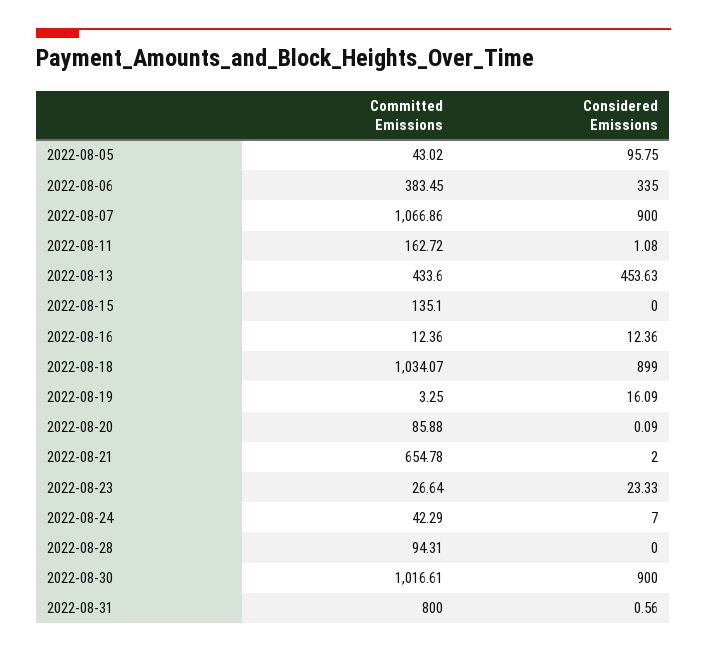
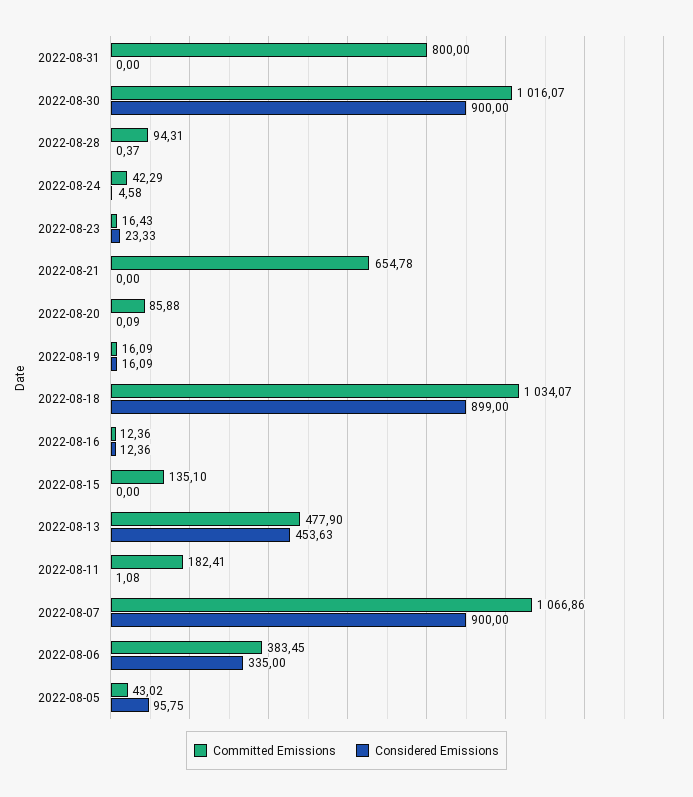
  {
    "Committed Emissions": {
      "2022-08-05": 43.02,
      "2022-08-06": 383.45,
      "2022-08-07": 1066.86,
-     "2022-08-11": 162.72,
+     "2022-08-11": 182.41,
-     "2022-08-13": 433.6,
+     "2022-08-13": 477.9,
      "2022-08-15": 135.1,
      "2022-08-16": 12.36,
      "2022-08-18": 1034.07,
-     "2022-08-19": 3.25,
+     "2022-08-19": 16.09,
      "2022-08-20": 85.88,
      "2022-08-21": 654.78,
-     "2022-08-23": 26.64,
+     "2022-08-23": 16.43,
      "2022-08-24": 42.29,
      "2022-08-28": 94.31,
-     "2022-08-30": 1016.61,
+     "2022-08-30": 1016.07,
      "2022-08-31": 800
    },
    "Considered Emissions": {
      "2022-08-05": 95.75,
      "2022-08-06": 335,
      "2022-08-07": 900,
      "2022-08-11": 1.08,
      "2022-08-13": 453.63,
      "2022-08-15": 0,
      "2022-08-16": 12.36,
      "2022-08-18": 899,
      "2022-08-19": 16.09,
      "2022-08-20": 0.09,
-     "2022-08-21": 2,
+     "2022-08-21": 0,
      "2022-08-23": 23.33,
-     "2022-08-24": 7,
+     "2022-08-24": 4.58,
-     "2022-08-28": 0,
+     "2022-08-28": 0.37,
      "2022-08-30": 900,
-     "2022-08-31": 0.56
+     "2022-08-31": 0
    }
  }

